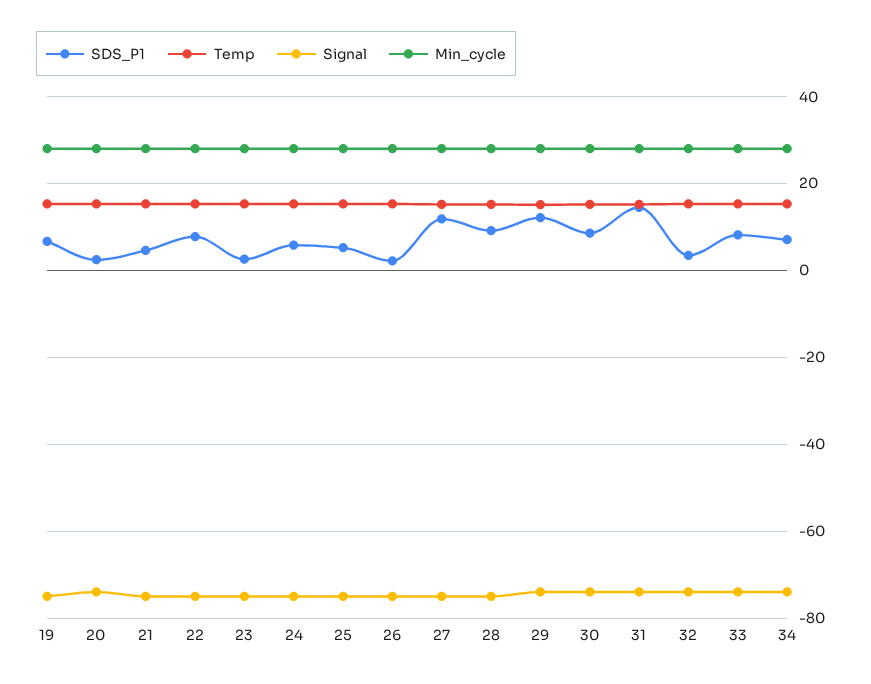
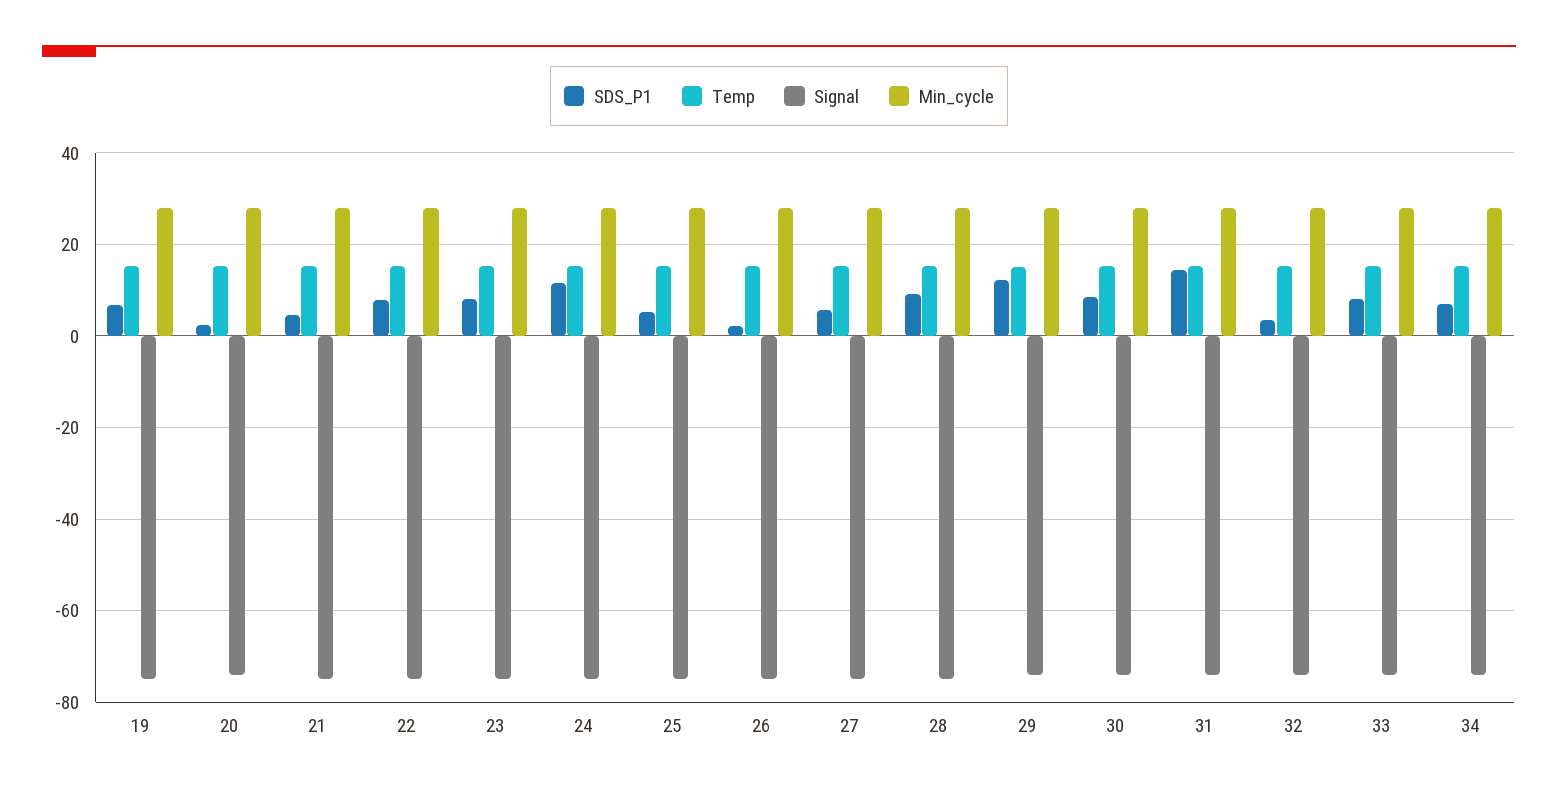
  {
    "SDS_P1": {
      "19": 6,
      "20": 2,
      "21": 4,
      "22": 8,
-     "23": 2,
+     "23": 8,
-     "24": 6,
+     "24": 12,
      "25": 6,
      "26": 2,
-     "27": 12,
+     "27": 6,
      "28": 10,
      "29": 12,
      "30": 8,
      "31": 14,
      "32": 4,
      "33": 8,
      "34": 8
    },
    "Temp": {
      "19": 16,
      "20": 16,
      "21": 16,
      "22": 16,
      "23": 16,
      "24": 16,
      "25": 16,
      "26": 16,
      "27": 16,
      "28": 16,
      "29": 16,
      "30": 16,
      "31": 16,
      "32": 16,
      "33": 16,
      "34": 16
    },
    "Signal": {
      "19": -76,
      "20": -74,
      "21": -76,
      "22": -76,
      "23": -76,
      "24": -76,
      "25": -76,
      "26": -76,
      "27": -76,
      "28": -76,
      "29": -74,
      "30": -74,
      "31": -74,
      "32": -74,
      "33": -74,
      "34": -74
    },
    "Min_cycle": {
      "19": 28,
      "20": 28,
      "21": 28,
      "22": 28,
      "23": 28,
      "24": 28,
      "25": 28,
      "26": 28,
      "27": 28,
      "28": 28,
      "29": 28,
      "30": 28,
      "31": 28,
      "32": 28,
      "33": 28,
      "34": 28
    }
  }

